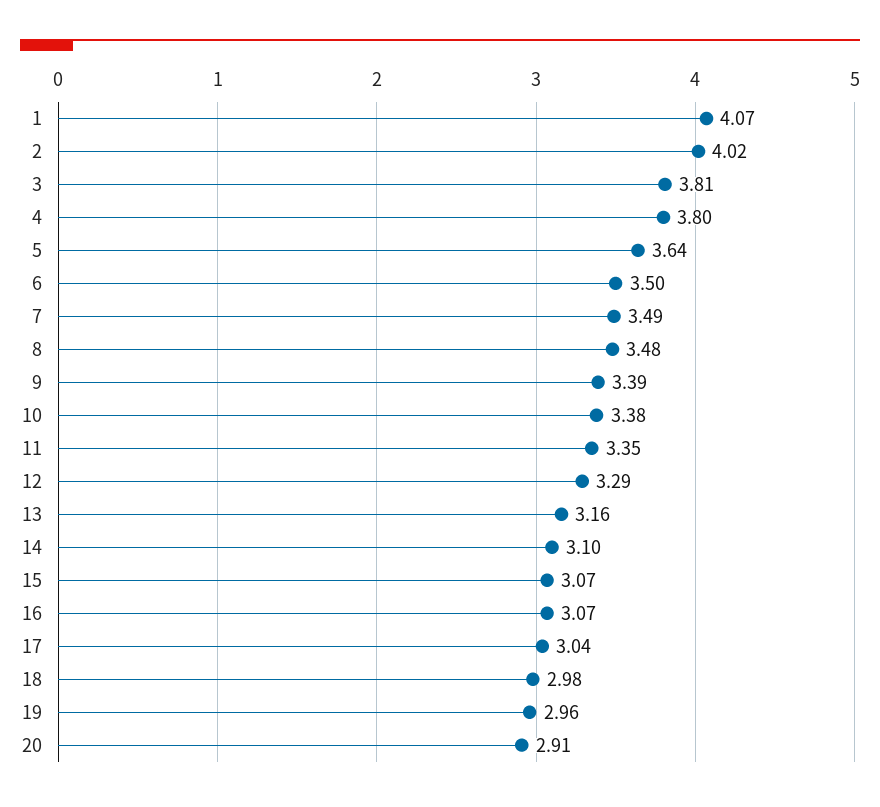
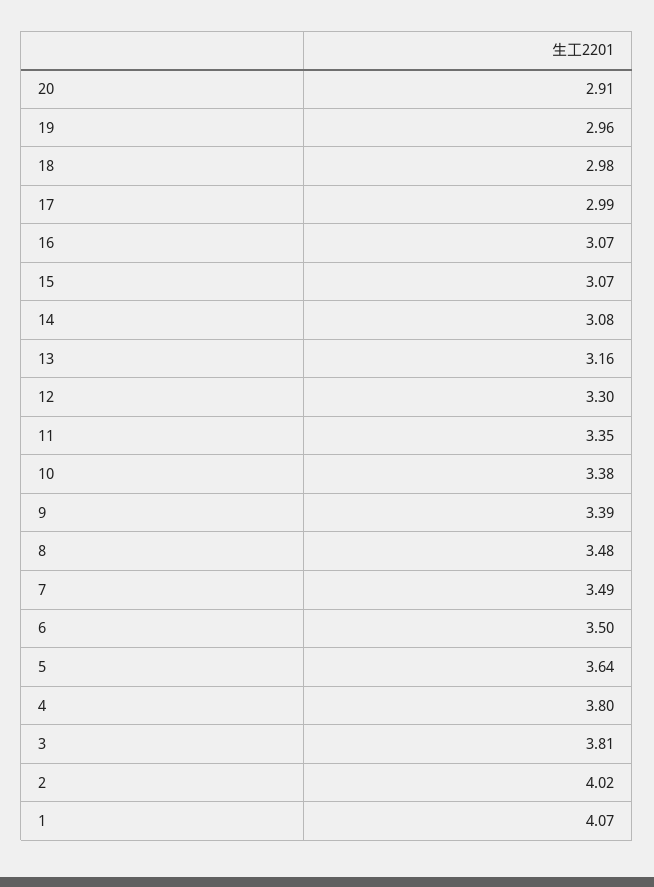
  {
    "1": 4.07,
    "2": 4.02,
    "3": 3.81,
    "4": 3.8,
    "5": 3.64,
    "6": 3.5,
    "7": 3.49,
    "8": 3.48,
    "9": 3.39,
    "10": 3.38,
    "11": 3.35,
-   "12": 3.29,
+   "12": 3.3,
    "13": 3.16,
-   "14": 3.1,
+   "14": 3.08,
    "15": 3.07,
    "16": 3.07,
-   "17": 3.04,
+   "17": 2.99,
    "18": 2.98,
    "19": 2.96,
    "20": 2.91
  }

